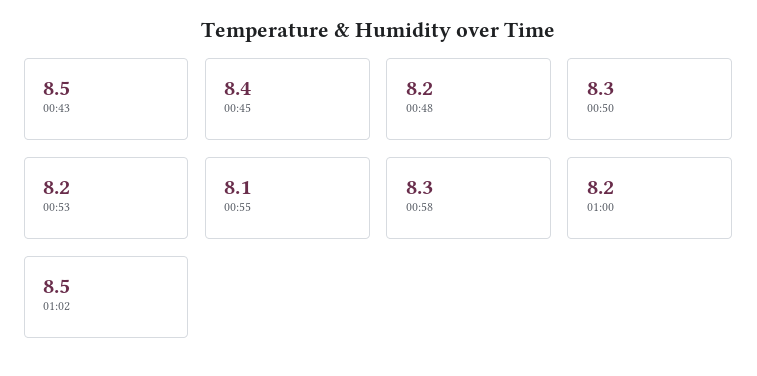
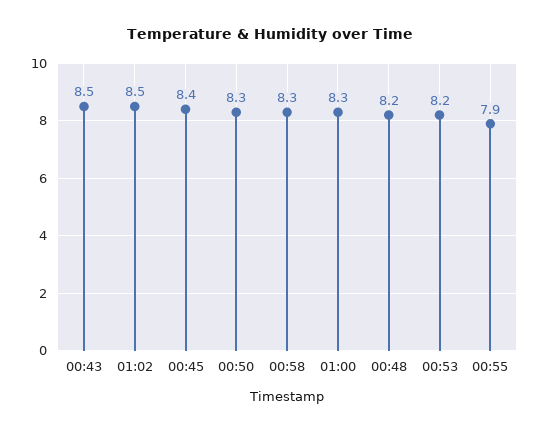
  {
    "00:43": 8.5,
    "00:45": 8.4,
    "00:48": 8.2,
    "00:50": 8.3,
    "00:53": 8.2,
-   "00:55": 8.1,
+   "00:55": 7.9,
    "00:58": 8.3,
-   "01:00": 8.2,
+   "01:00": 8.3,
    "01:02": 8.5
  }

